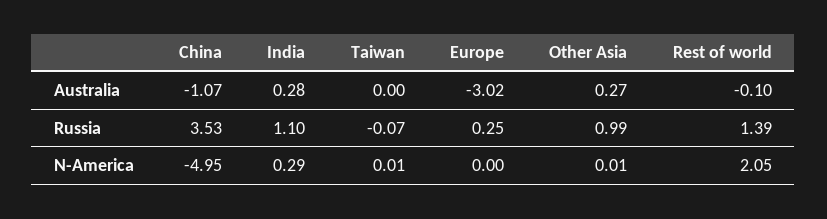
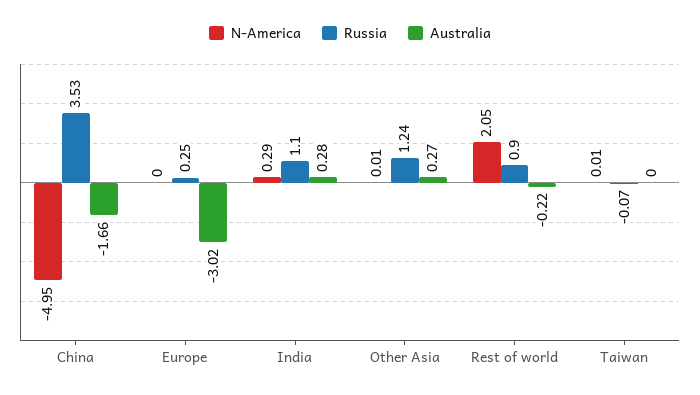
  {
    "Australia": {
-     "China": -1.07,
+     "China": -1.66,
      "India": 0.28,
      "Taiwan": 0,
      "Europe": -3.02,
      "Other Asia": 0.27,
-     "Rest of world": -0.1
+     "Rest of world": -0.22
    },
    "Russia": {
      "China": 3.53,
      "India": 1.1,
      "Taiwan": -0.07,
      "Europe": 0.25,
-     "Other Asia": 0.99,
+     "Other Asia": 1.24,
-     "Rest of world": 1.39
+     "Rest of world": 0.9
    },
    "N-America": {
      "China": -4.95,
      "India": 0.29,
      "Taiwan": 0.01,
      "Europe": 0,
      "Other Asia": 0.01,
      "Rest of world": 2.05
    }
  }

